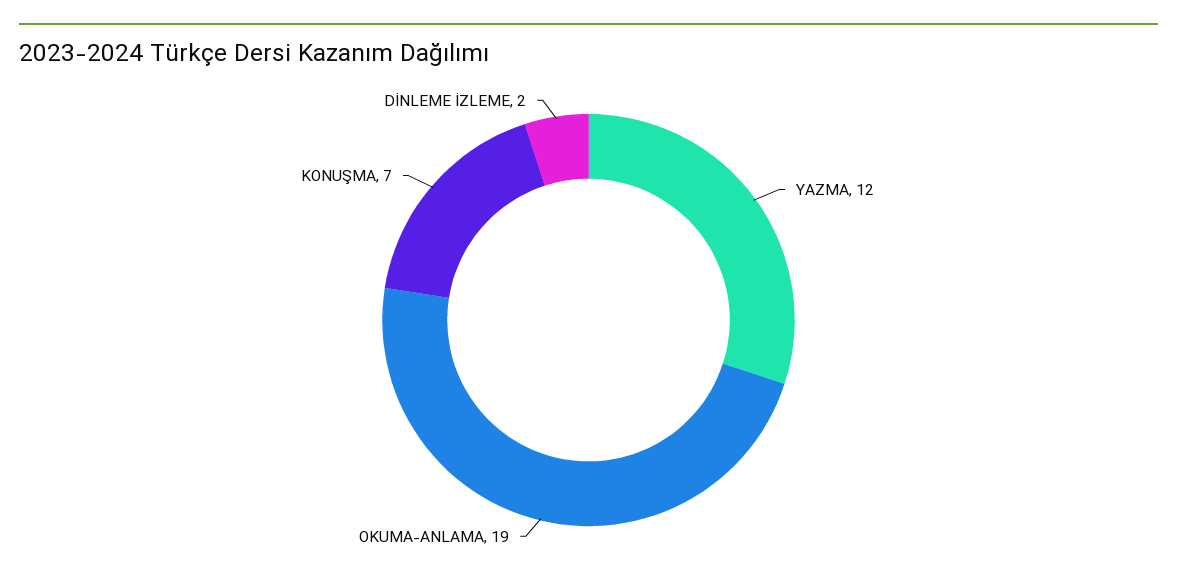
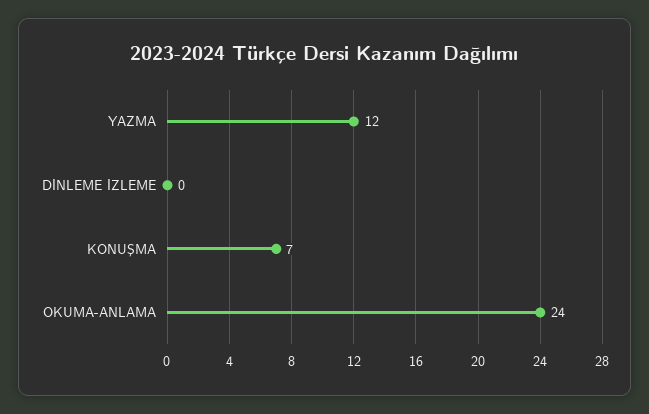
  {
    "YAZMA": 12,
-   "OKUMA-ANLAMA": 19,
+   "OKUMA-ANLAMA": 24,
    "KONUŞMA": 7,
-   "DİNLEME İZLEME": 2
+   "DİNLEME İZLEME": 0
  }

